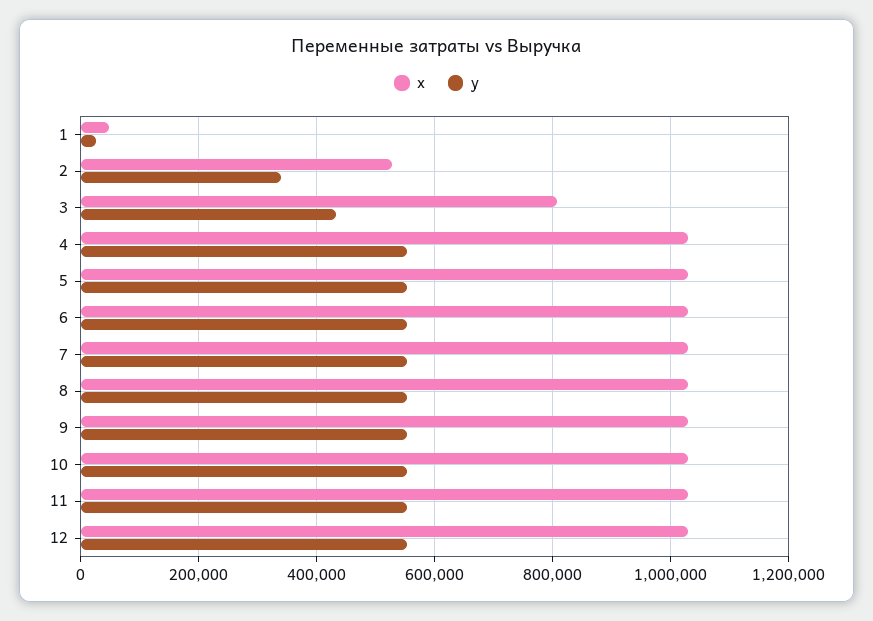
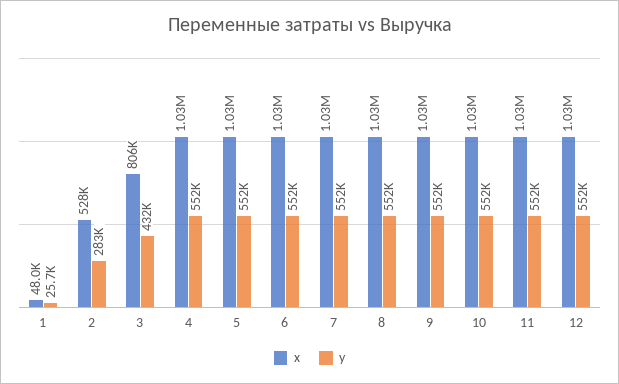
  {
    "x": {
      "1": 48000,
      "2": 528000,
      "3": 806000,
      "4": 1030000,
      "5": 1030000,
      "6": 1030000,
      "7": 1030000,
      "8": 1030000,
      "9": 1030000,
      "10": 1030000,
      "11": 1030000,
      "12": 1030000
    },
    "y": {
      "1": 25700,
-     "2": 340000,
+     "2": 283000,
      "3": 432000,
      "4": 552000,
      "5": 552000,
      "6": 552000,
      "7": 552000,
      "8": 552000,
      "9": 552000,
      "10": 552000,
      "11": 552000,
      "12": 552000
    }
  }

